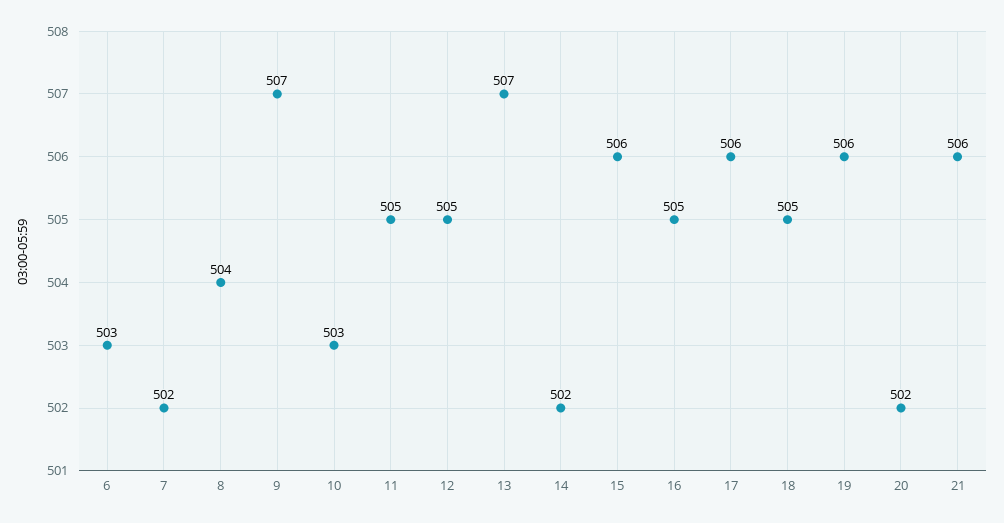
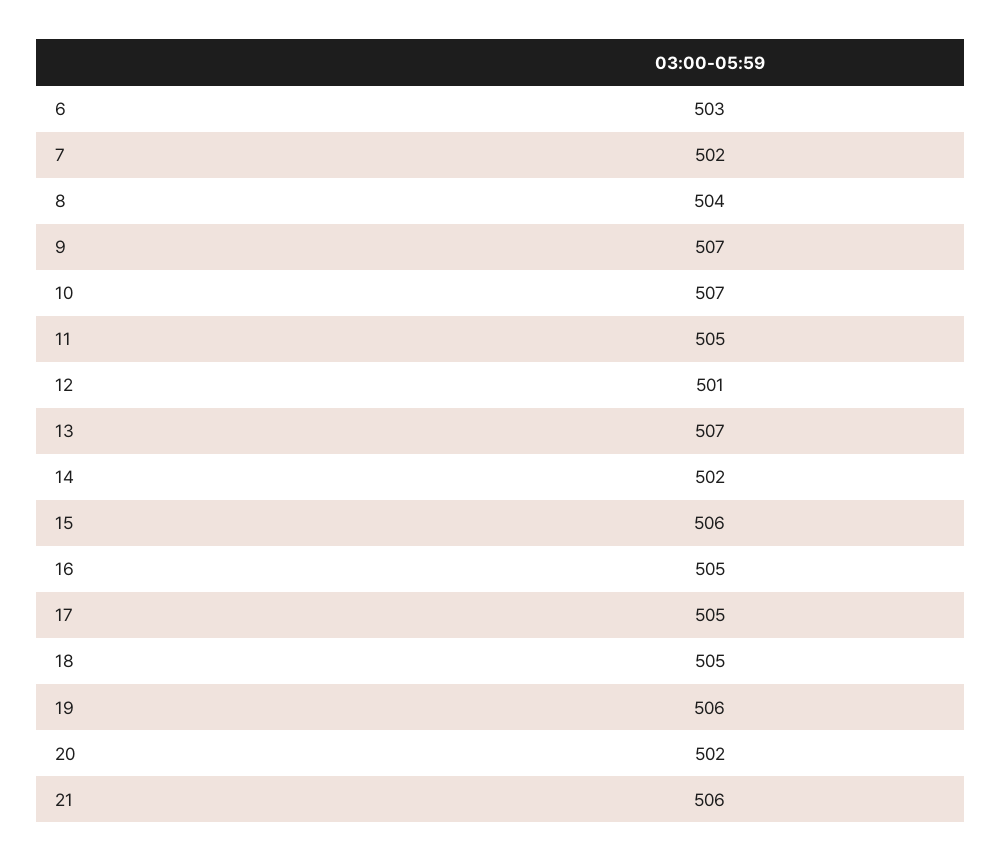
  {
    "6": 503,
    "7": 502,
    "8": 504,
    "9": 507,
-   "10": 503,
+   "10": 507,
    "11": 505,
-   "12": 505,
+   "12": 501,
    "13": 507,
    "14": 502,
    "15": 506,
    "16": 505,
-   "17": 506,
+   "17": 505,
    "18": 505,
    "19": 506,
    "20": 502,
    "21": 506
  }

